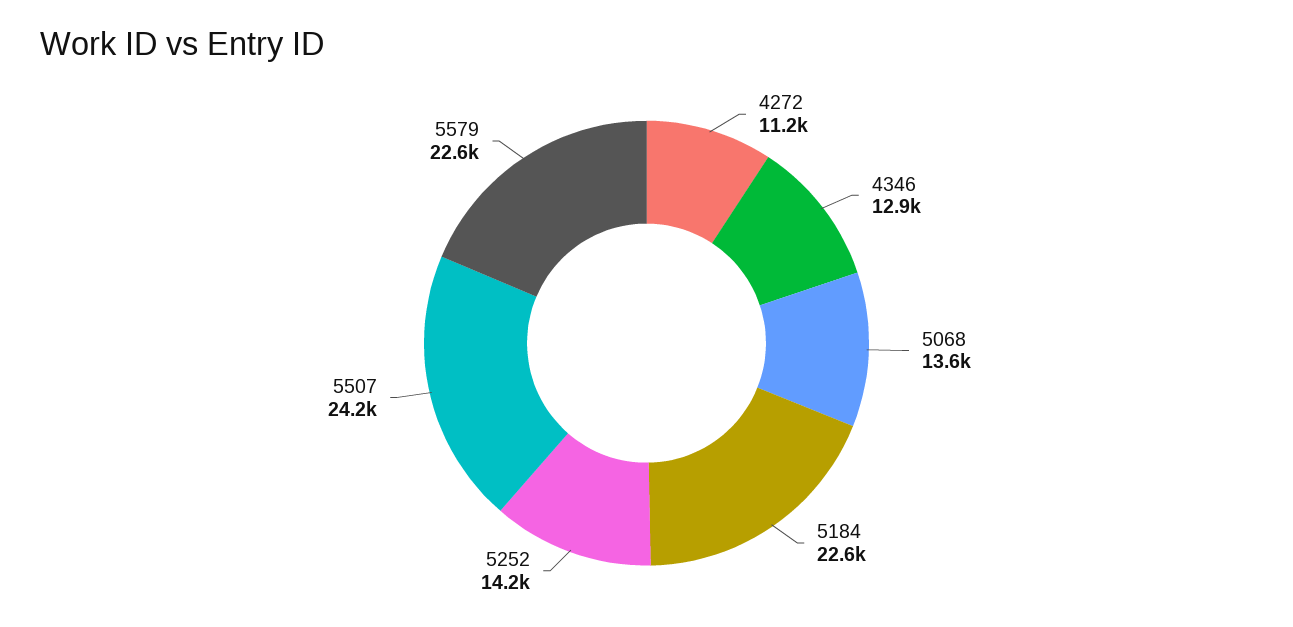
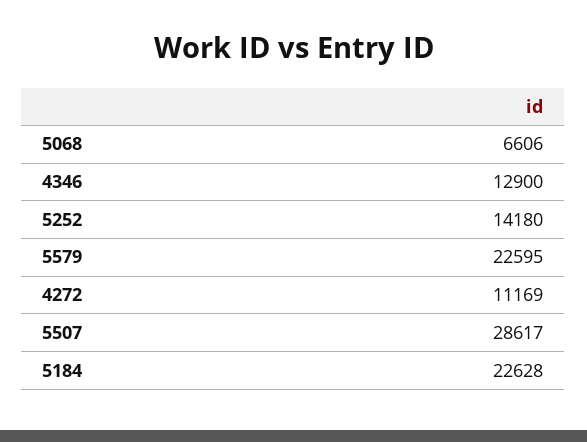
  {
    "4272": 11169,
    "4346": 12900,
-   "5068": 13600,
+   "5068": 6606,
    "5184": 22628,
    "5252": 14180,
-   "5507": 24200,
+   "5507": 28617,
    "5579": 22595
  }

